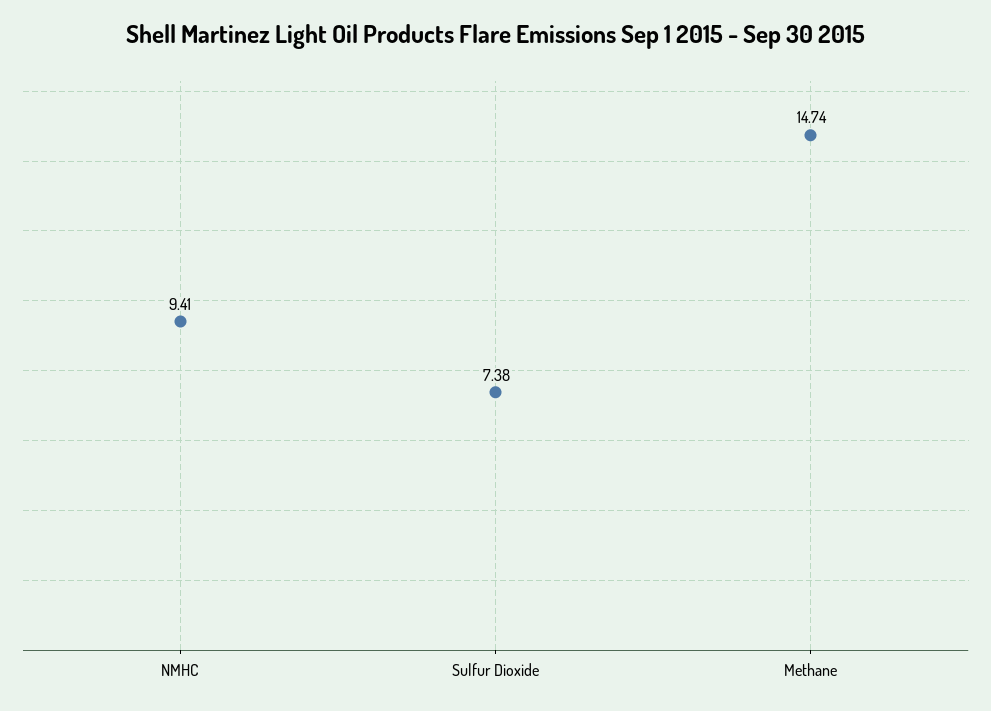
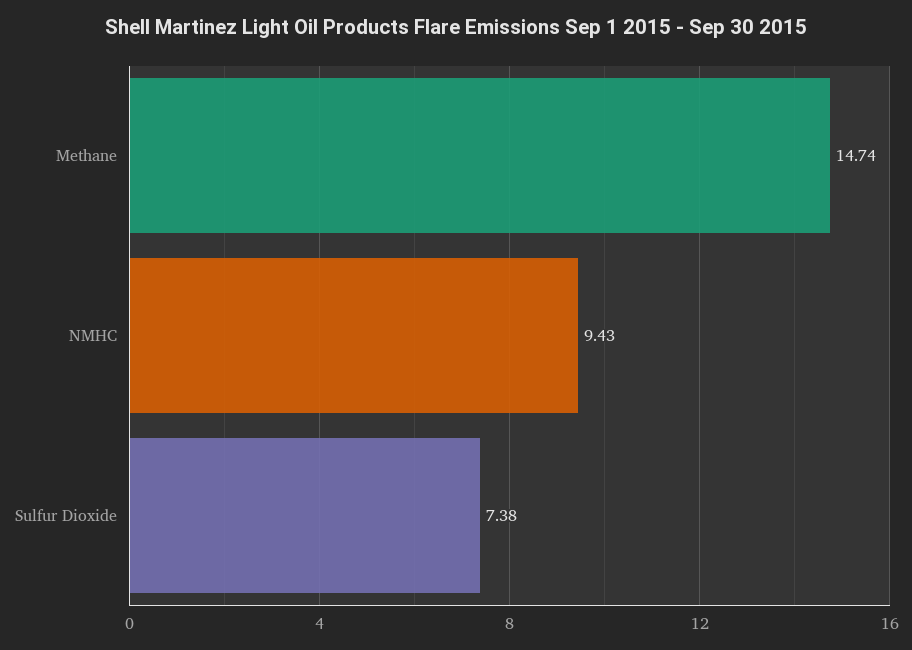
  {
-   "NMHC": 9.41,
+   "NMHC": 9.43,
    "Sulfur Dioxide": 7.38,
    "Methane": 14.74
  }

